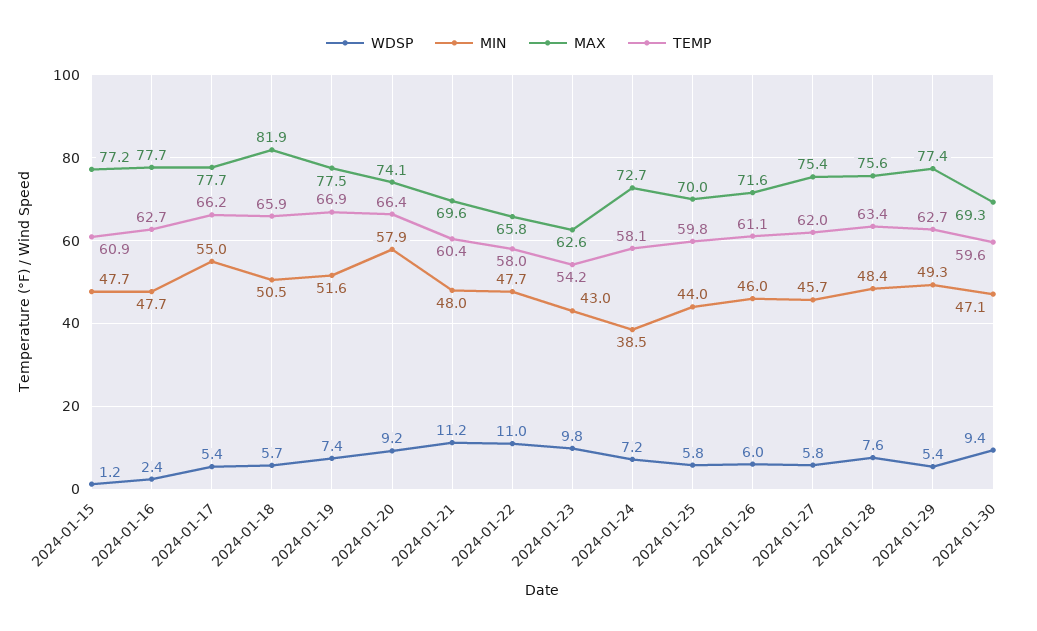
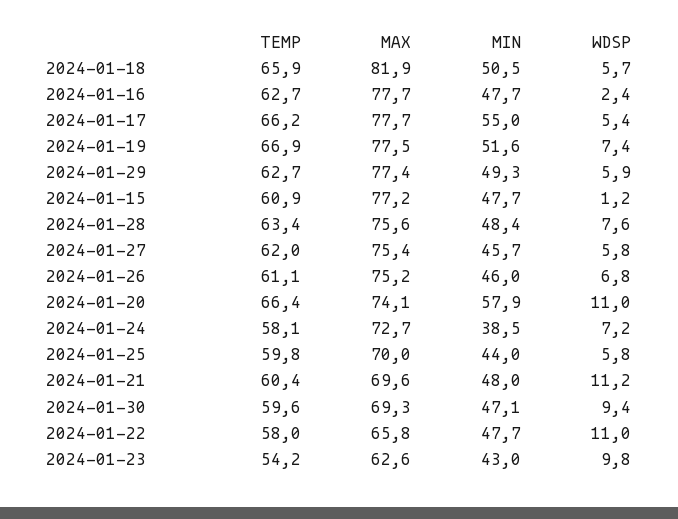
  {
    "WDSP": {
      "2024-01-15": 1.2,
      "2024-01-16": 2.4,
      "2024-01-17": 5.4,
      "2024-01-18": 5.7,
      "2024-01-19": 7.4,
-     "2024-01-20": 9.2,
+     "2024-01-20": 11,
      "2024-01-21": 11.2,
      "2024-01-22": 11,
      "2024-01-23": 9.8,
      "2024-01-24": 7.2,
      "2024-01-25": 5.8,
-     "2024-01-26": 6,
+     "2024-01-26": 6.8,
      "2024-01-27": 5.8,
      "2024-01-28": 7.6,
-     "2024-01-29": 5.4,
+     "2024-01-29": 5.9,
      "2024-01-30": 9.4
    },
    "MIN": {
      "2024-01-15": 47.7,
      "2024-01-16": 47.7,
      "2024-01-17": 55,
      "2024-01-18": 50.5,
      "2024-01-19": 51.6,
      "2024-01-20": 57.9,
      "2024-01-21": 48,
      "2024-01-22": 47.7,
      "2024-01-23": 43,
      "2024-01-24": 38.5,
      "2024-01-25": 44,
      "2024-01-26": 46,
      "2024-01-27": 45.7,
      "2024-01-28": 48.4,
      "2024-01-29": 49.3,
      "2024-01-30": 47.1
    },
    "MAX": {
      "2024-01-15": 77.2,
      "2024-01-16": 77.7,
      "2024-01-17": 77.7,
      "2024-01-18": 81.9,
      "2024-01-19": 77.5,
      "2024-01-20": 74.1,
      "2024-01-21": 69.6,
      "2024-01-22": 65.8,
      "2024-01-23": 62.6,
      "2024-01-24": 72.7,
      "2024-01-25": 70,
-     "2024-01-26": 71.6,
+     "2024-01-26": 75.2,
      "2024-01-27": 75.4,
      "2024-01-28": 75.6,
      "2024-01-29": 77.4,
      "2024-01-30": 69.3
    },
    "TEMP": {
      "2024-01-15": 60.9,
      "2024-01-16": 62.7,
      "2024-01-17": 66.2,
      "2024-01-18": 65.9,
      "2024-01-19": 66.9,
      "2024-01-20": 66.4,
      "2024-01-21": 60.4,
      "2024-01-22": 58,
      "2024-01-23": 54.2,
      "2024-01-24": 58.1,
      "2024-01-25": 59.8,
      "2024-01-26": 61.1,
      "2024-01-27": 62,
      "2024-01-28": 63.4,
      "2024-01-29": 62.7,
      "2024-01-30": 59.6
    }
  }

